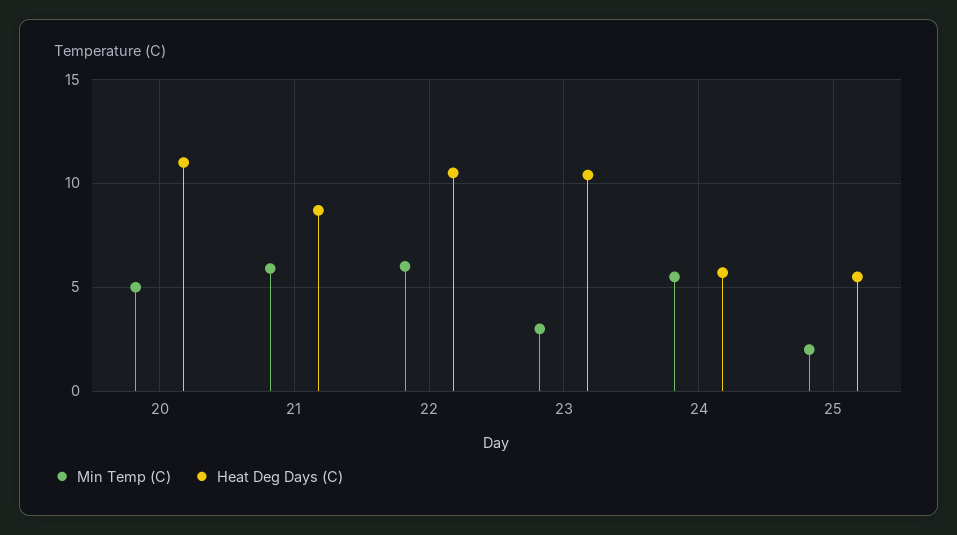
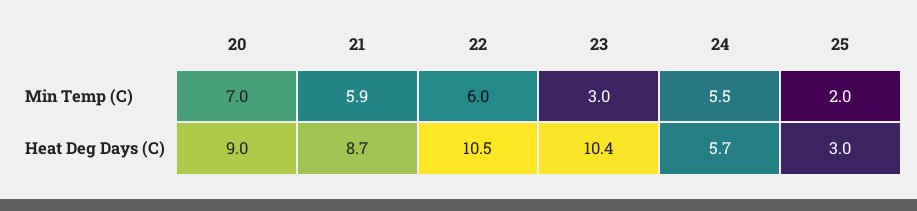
  {
    "Min Temp (C)": {
-     "20": 5,
+     "20": 7,
      "21": 5.9,
      "22": 6,
      "23": 3,
      "24": 5.5,
      "25": 2
    },
    "Heat Deg Days (C)": {
-     "20": 11,
+     "20": 9,
      "21": 8.7,
      "22": 10.5,
      "23": 10.4,
      "24": 5.7,
-     "25": 5.5
+     "25": 3
    }
  }

